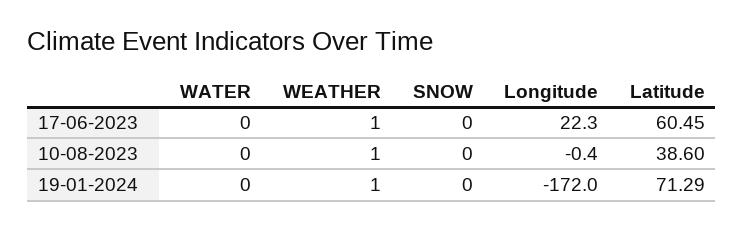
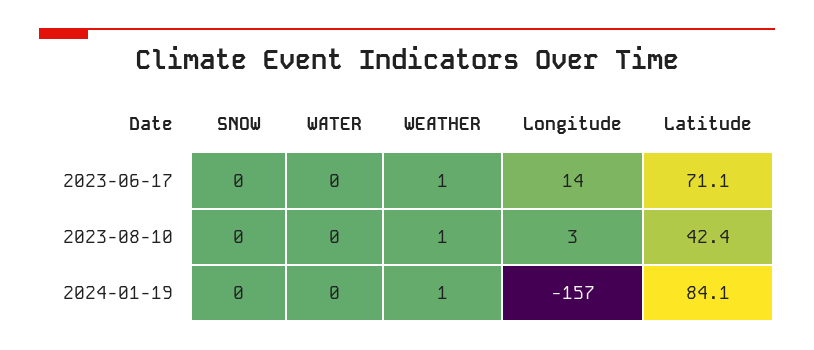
  {
    "WATER": {
      "17-06-2023": 0,
      "10-08-2023": 0,
      "19-01-2024": 0
    },
    "WEATHER": {
      "17-06-2023": 1,
      "10-08-2023": 1,
      "19-01-2024": 1
    },
    "SNOW": {
      "17-06-2023": 0,
      "10-08-2023": 0,
      "19-01-2024": 0
    },
    "Longitude": {
-     "17-06-2023": 22.3,
+     "17-06-2023": 14,
-     "10-08-2023": -0.4,
+     "10-08-2023": 3,
-     "19-01-2024": -172
+     "19-01-2024": -157
    },
    "Latitude": {
-     "17-06-2023": 60.45,
+     "17-06-2023": 71.1,
-     "10-08-2023": 38.6,
+     "10-08-2023": 42.4,
-     "19-01-2024": 71.29
+     "19-01-2024": 84.1
    }
  }

